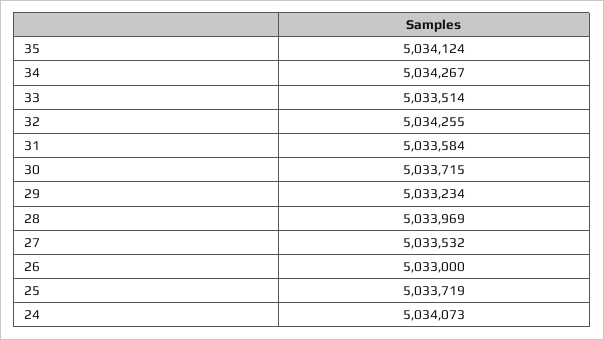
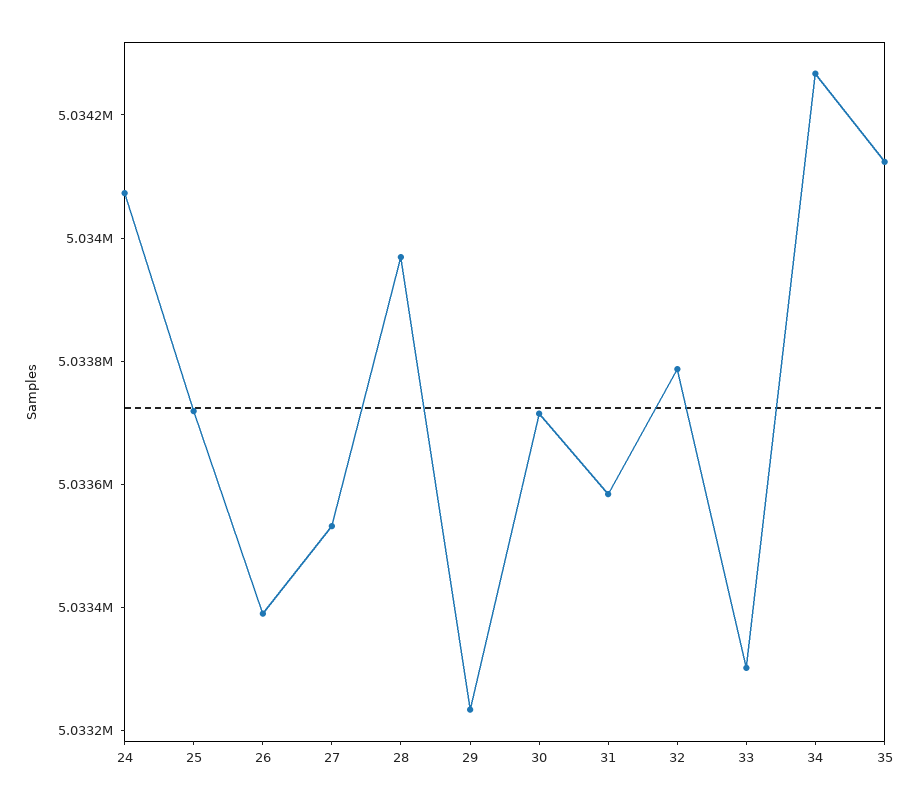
  {
    "35": 5034124,
    "34": 5034267,
-   "33": 5033514,
+   "33": 5033300,
-   "32": 5034255,
+   "32": 5033800,
    "31": 5033584,
    "30": 5033715,
    "29": 5033234,
    "28": 5033969,
    "27": 5033532,
-   "26": 5033000,
+   "26": 5033400,
    "25": 5033719,
    "24": 5034073
  }

